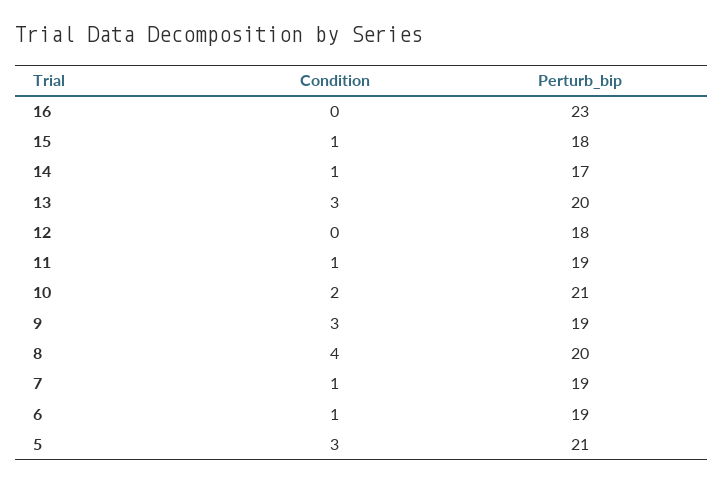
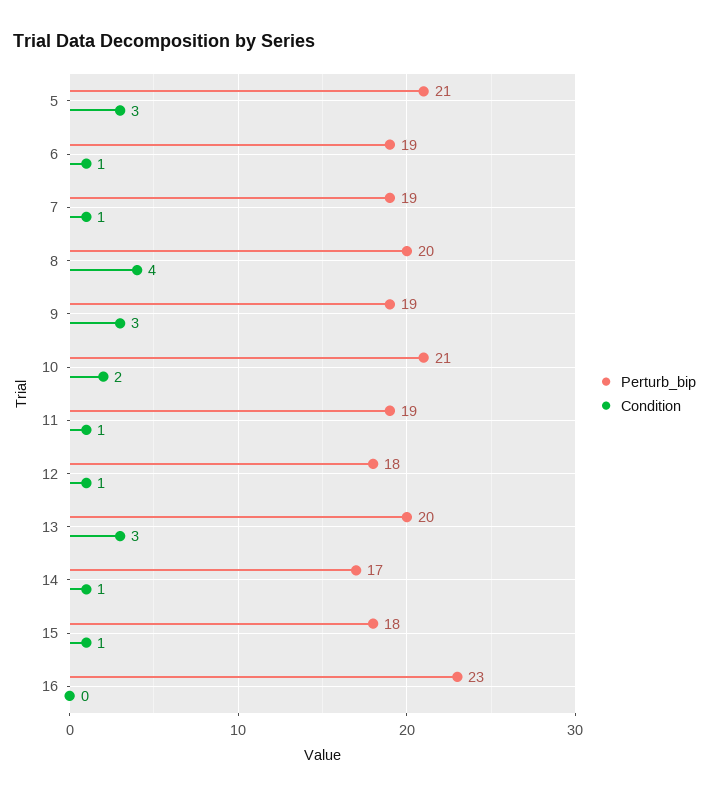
  {
    "Condition": {
      "16": 0,
      "15": 1,
      "14": 1,
      "13": 3,
-     "12": 0,
+     "12": 1,
      "11": 1,
      "10": 2,
      "9": 3,
      "8": 4,
      "7": 1,
      "6": 1,
      "5": 3
    },
    "Perturb_bip": {
      "16": 23,
      "15": 18,
      "14": 17,
      "13": 20,
      "12": 18,
      "11": 19,
      "10": 21,
      "9": 19,
      "8": 20,
      "7": 19,
      "6": 19,
      "5": 21
    }
  }

